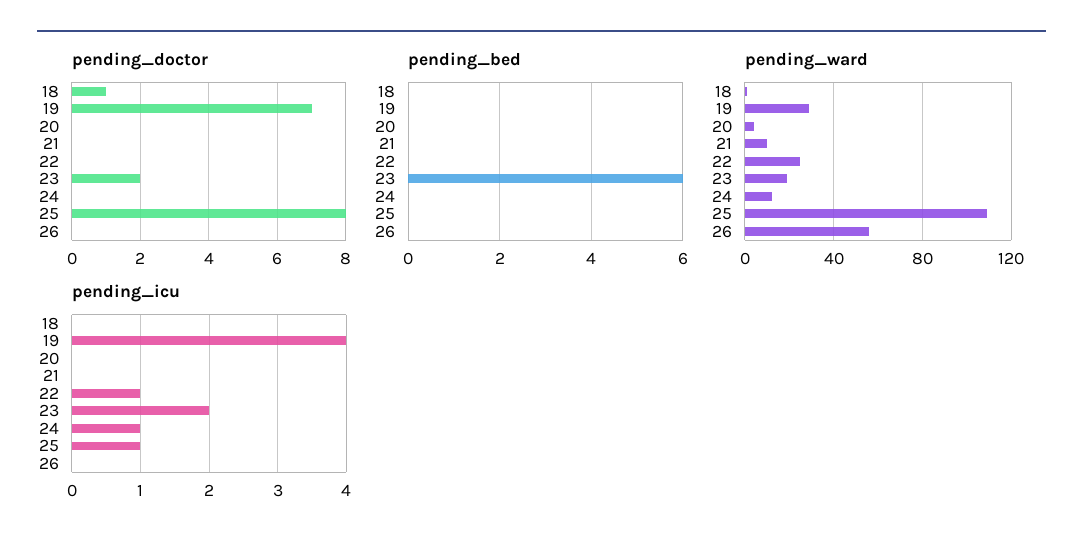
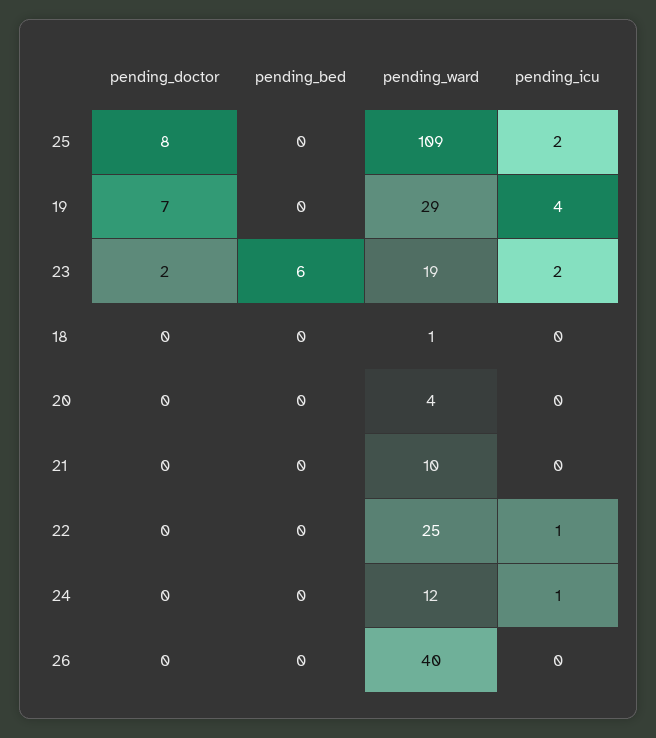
  {
    "pending_doctor": {
-     "18": 1,
+     "18": 0,
      "19": 7,
      "20": 0,
      "21": 0,
      "22": 0,
      "23": 2,
      "24": 0,
      "25": 8,
      "26": 0
    },
    "pending_bed": {
      "18": 0,
      "19": 0,
      "20": 0,
      "21": 0,
      "22": 0,
      "23": 6,
      "24": 0,
      "25": 0,
      "26": 0
    },
    "pending_ward": {
      "18": 1,
      "19": 29,
      "20": 4,
      "21": 10,
      "22": 25,
      "23": 19,
      "24": 12,
      "25": 109,
-     "26": 55
+     "26": 40
    },
    "pending_icu": {
      "18": 0,
      "19": 4,
      "20": 0,
      "21": 0,
      "22": 1,
      "23": 2,
      "24": 1,
-     "25": 1,
+     "25": 2,
      "26": 0
    }
  }

